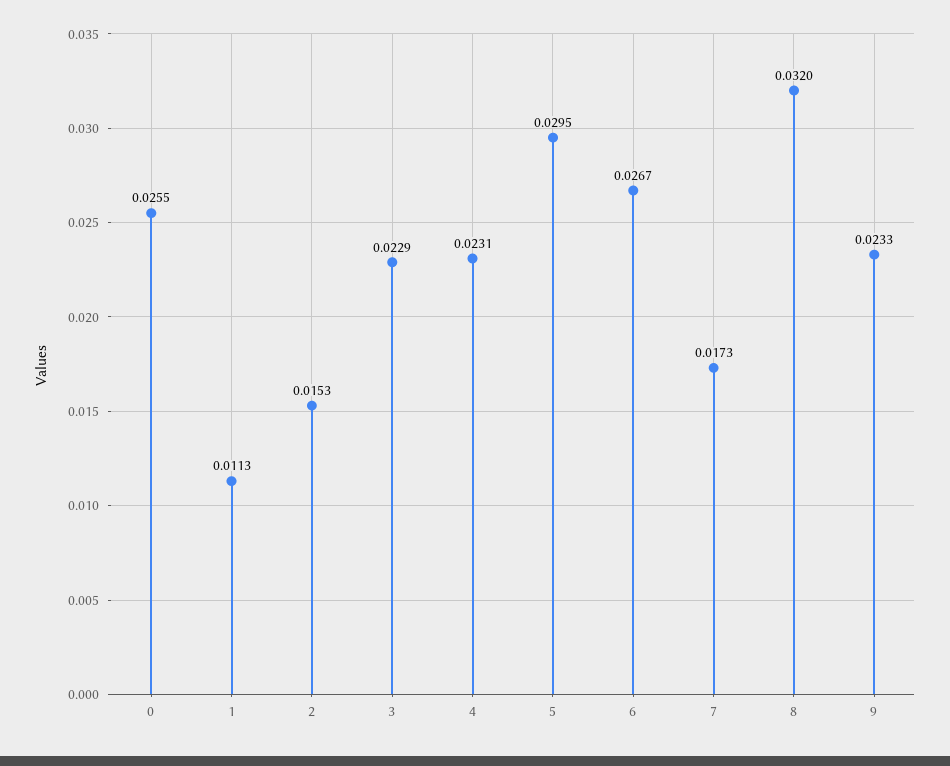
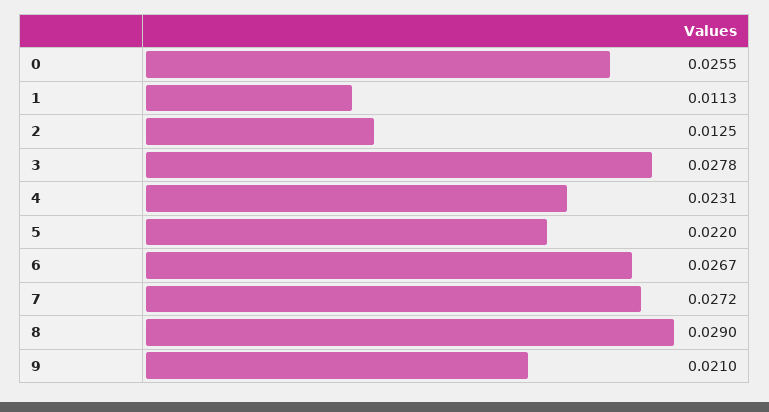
  {
    "0": 0.0255,
    "1": 0.0113,
-   "2": 0.0153,
+   "2": 0.0125,
-   "3": 0.0229,
+   "3": 0.0278,
    "4": 0.0231,
-   "5": 0.0295,
+   "5": 0.022,
    "6": 0.0267,
-   "7": 0.0173,
+   "7": 0.0272,
-   "8": 0.032,
+   "8": 0.029,
-   "9": 0.0233
+   "9": 0.021
  }

